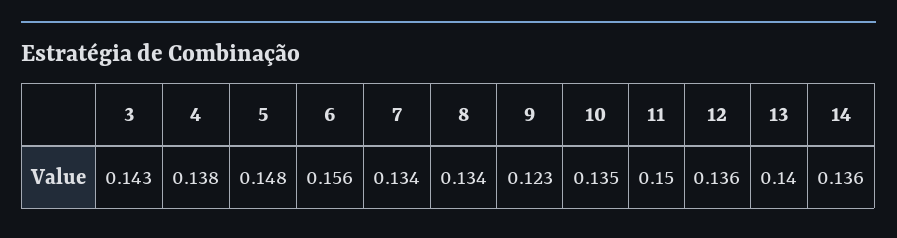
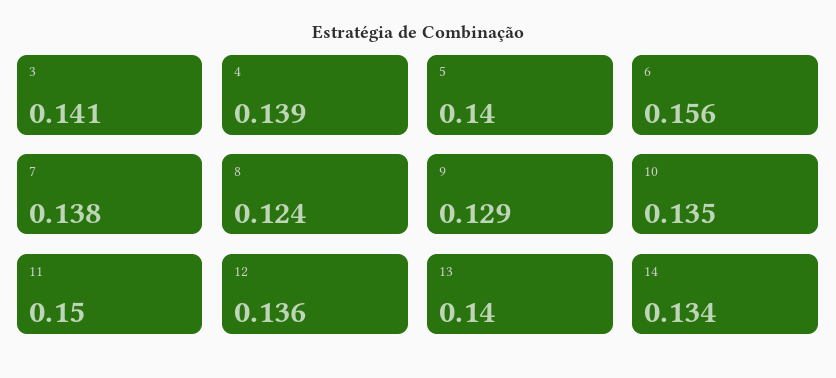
  {
-   "3": 0.143,
+   "3": 0.141,
-   "4": 0.138,
+   "4": 0.139,
-   "5": 0.148,
+   "5": 0.14,
    "6": 0.156,
-   "7": 0.134,
+   "7": 0.138,
-   "8": 0.134,
+   "8": 0.124,
-   "9": 0.123,
+   "9": 0.129,
    "10": 0.135,
    "11": 0.15,
    "12": 0.136,
    "13": 0.14,
-   "14": 0.136
+   "14": 0.134
  }

